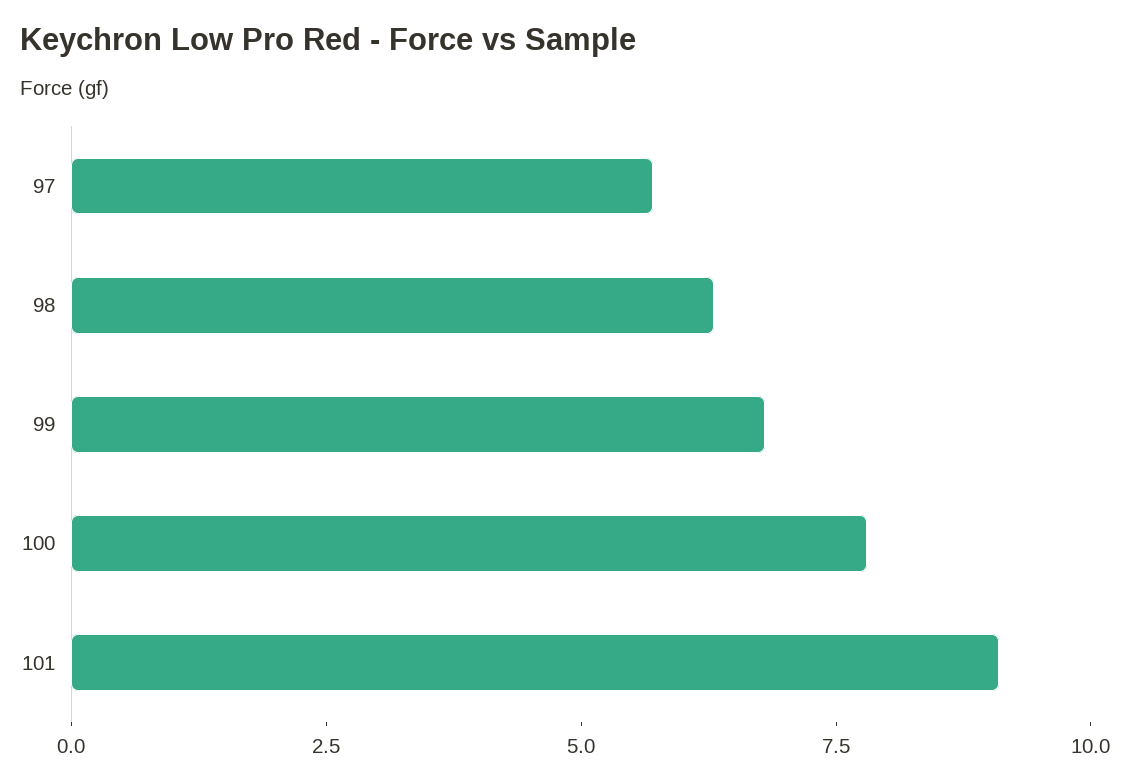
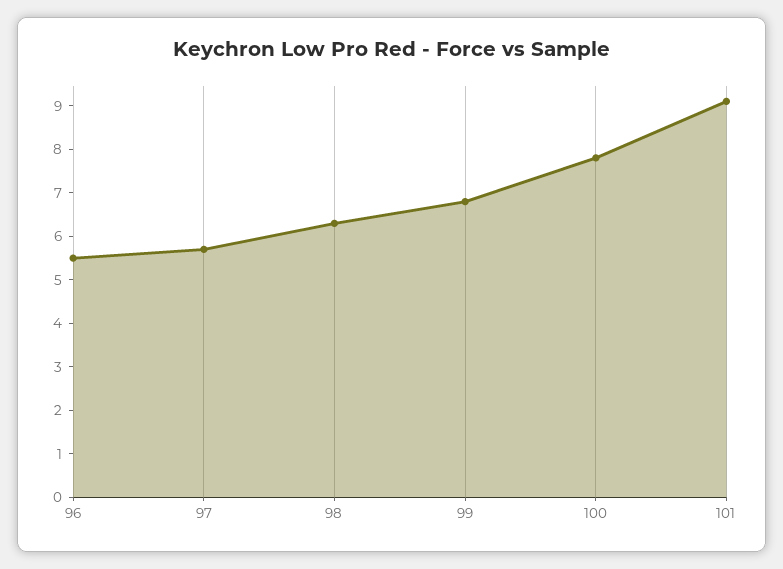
  {
    "97": 5.5,
    "98": 6.5,
    "99": 7,
    "100": 8,
-   "101": 9
+   "101": 9,
+   "96": 5.5
  }

